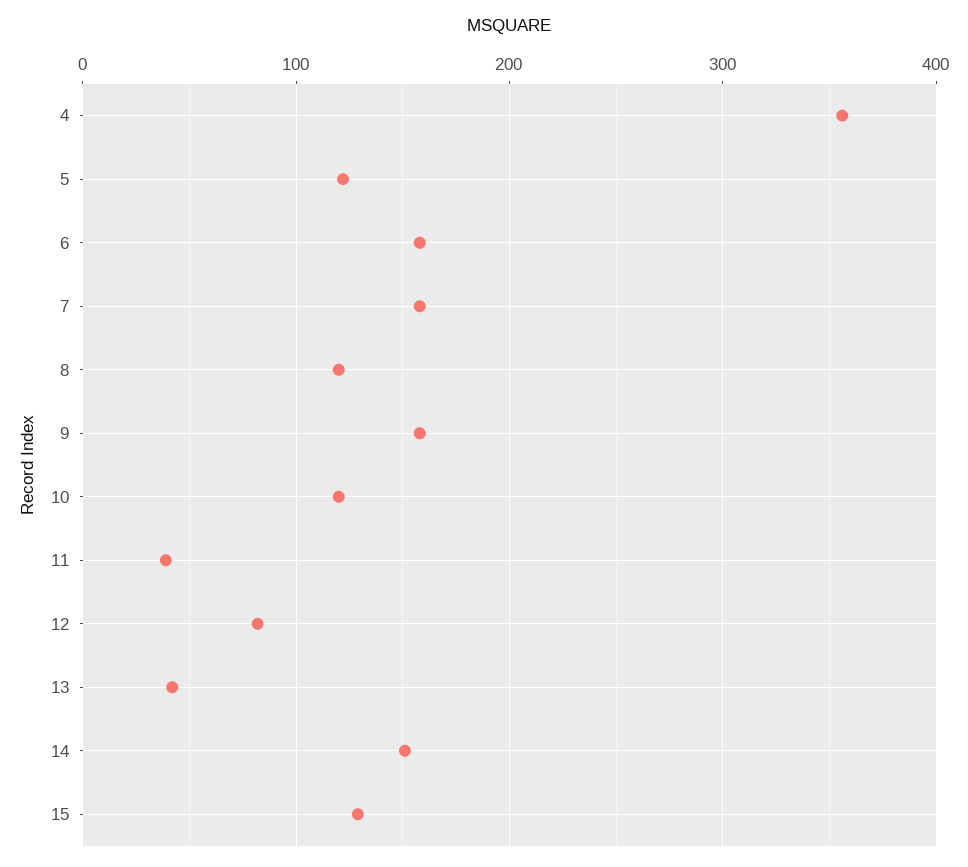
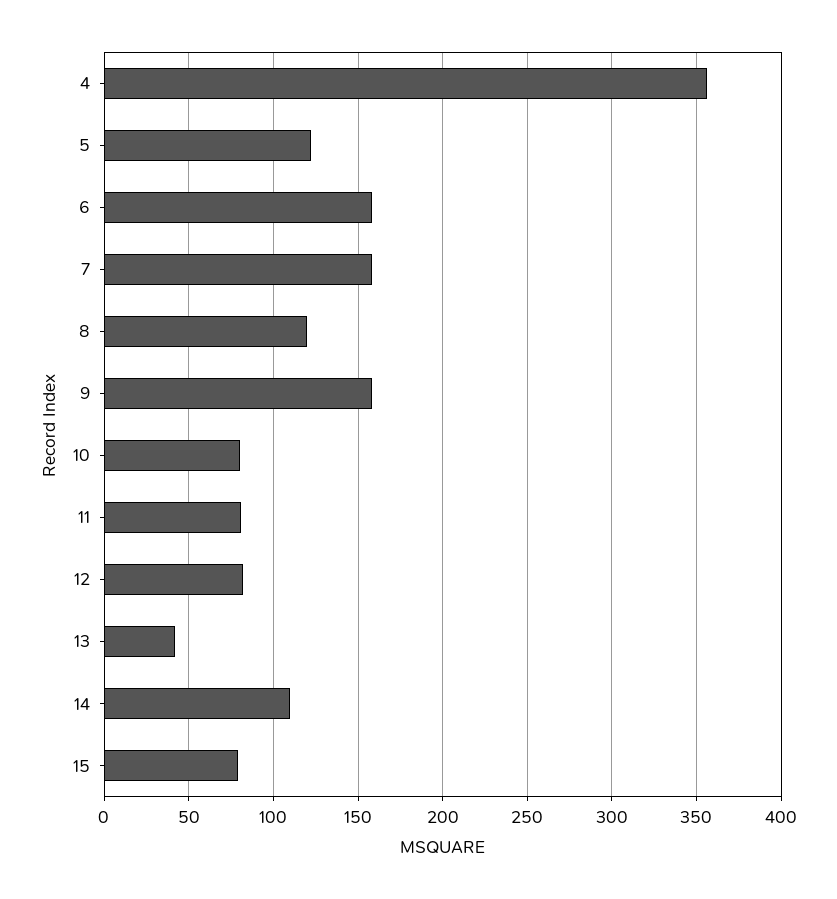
  {
    "4": 355,
    "5": 120,
    "6": 160,
    "7": 160,
    "8": 120,
    "9": 160,
-   "10": 120,
+   "10": 80,
-   "11": 40,
+   "11": 80,
    "12": 80,
    "13": 40,
-   "14": 150,
+   "14": 110,
-   "15": 130
+   "15": 80
  }

